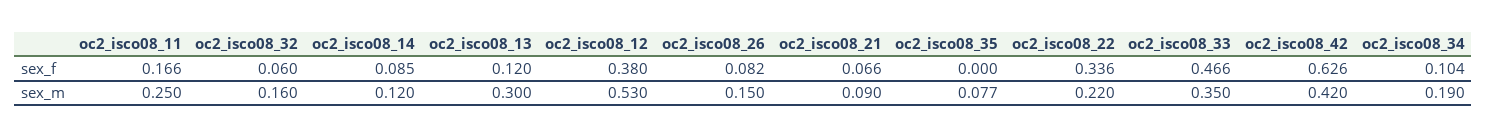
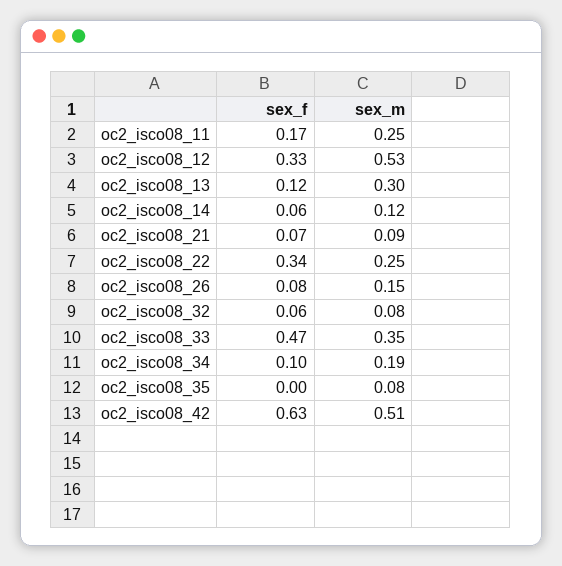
  {
    "oc2_isco08_11": {
      "sex_f": 0.166,
      "sex_m": 0.25
    },
    "oc2_isco08_32": {
      "sex_f": 0.06,
-     "sex_m": 0.16
+     "sex_m": 0.08
    },
    "oc2_isco08_14": {
-     "sex_f": 0.085,
+     "sex_f": 0.06,
      "sex_m": 0.12
    },
    "oc2_isco08_13": {
      "sex_f": 0.12,
      "sex_m": 0.3
    },
    "oc2_isco08_12": {
-     "sex_f": 0.38,
+     "sex_f": 0.33,
      "sex_m": 0.53
    },
    "oc2_isco08_26": {
      "sex_f": 0.082,
      "sex_m": 0.15
    },
    "oc2_isco08_21": {
      "sex_f": 0.066,
      "sex_m": 0.09
    },
    "oc2_isco08_35": {
      "sex_f": 0,
      "sex_m": 0.077
    },
    "oc2_isco08_22": {
      "sex_f": 0.336,
-     "sex_m": 0.22
+     "sex_m": 0.25
    },
    "oc2_isco08_33": {
      "sex_f": 0.466,
      "sex_m": 0.35
    },
    "oc2_isco08_42": {
      "sex_f": 0.626,
-     "sex_m": 0.42
+     "sex_m": 0.51
    },
    "oc2_isco08_34": {
      "sex_f": 0.104,
      "sex_m": 0.19
    }
  }

